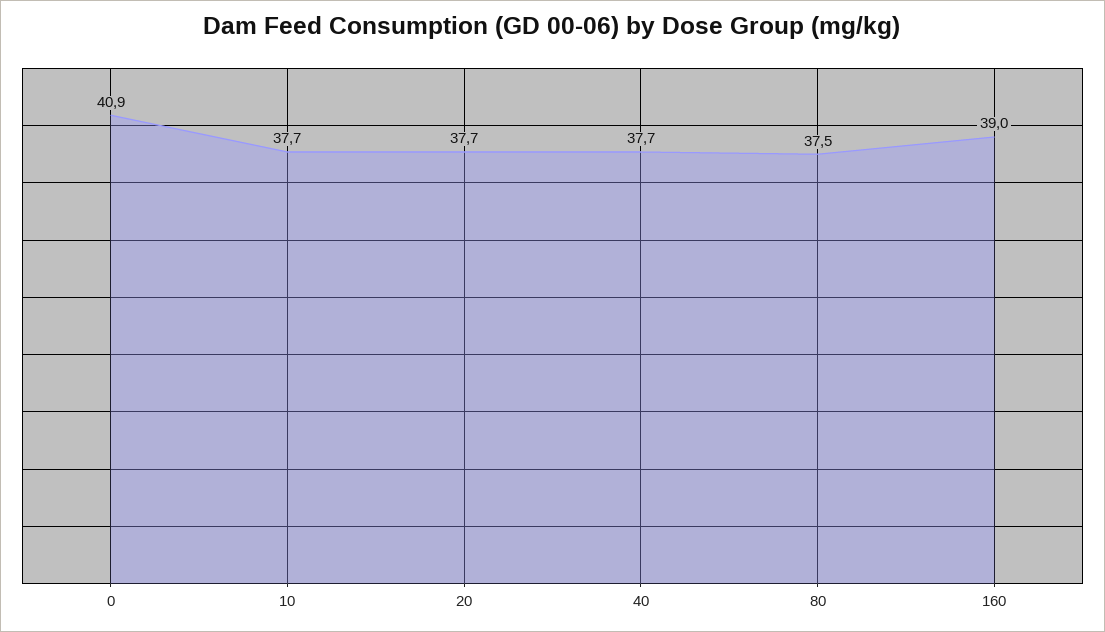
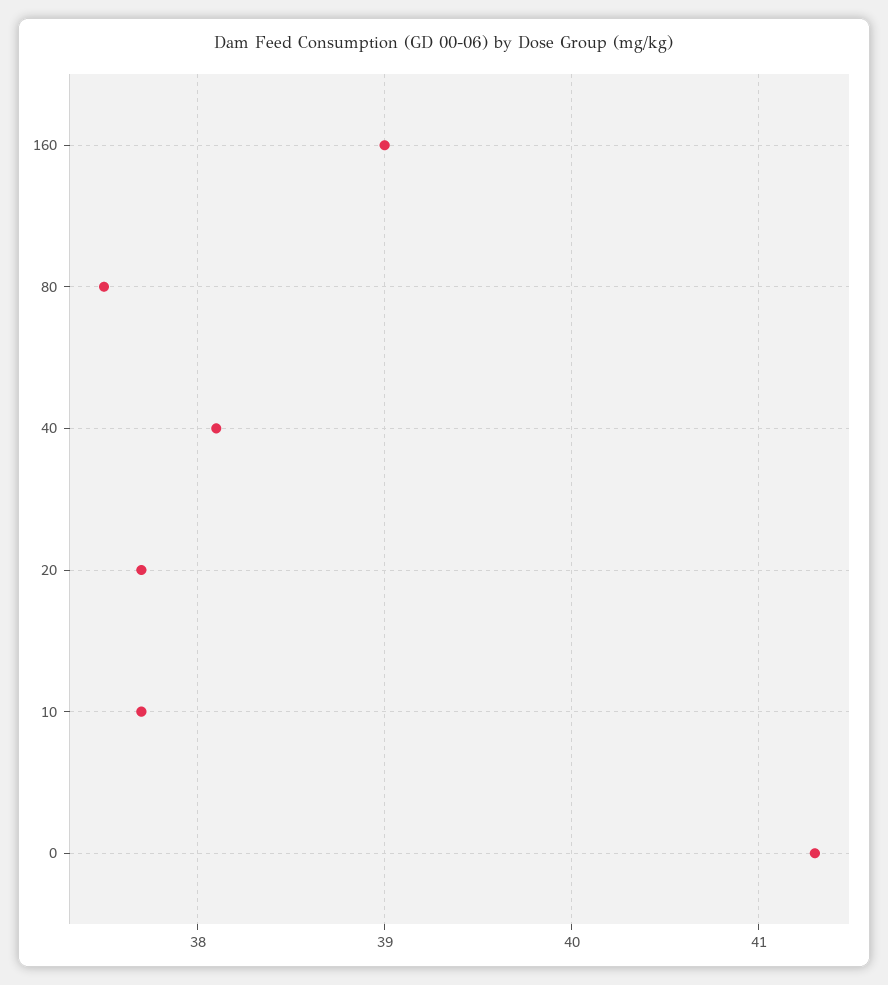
  {
-   "0": 40.9,
+   "0": 41.3,
    "10": 37.7,
    "20": 37.7,
-   "40": 37.7,
+   "40": 38.1,
    "80": 37.5,
    "160": 39
  }

